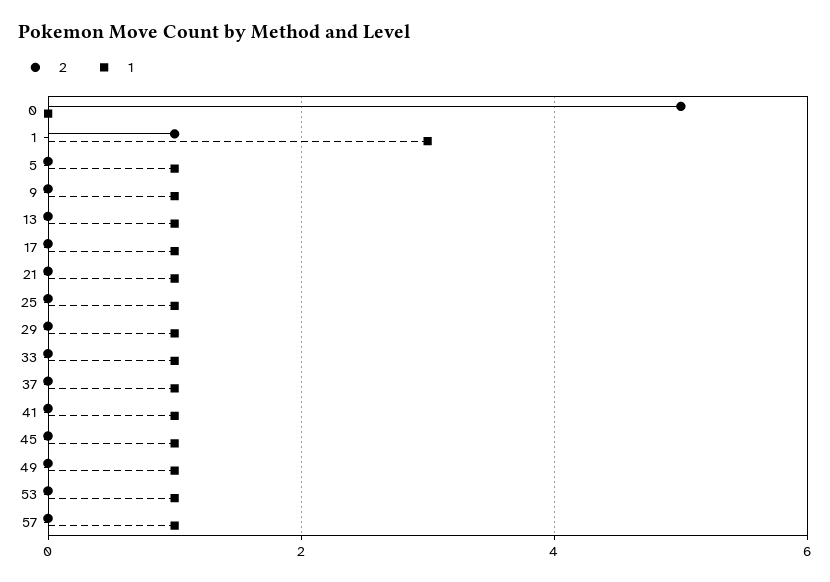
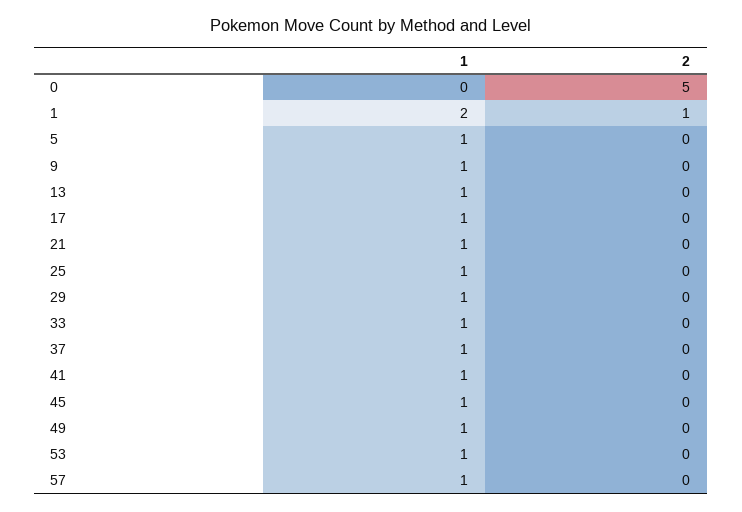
  {
    "2": {
      "0": 5,
      "1": 1,
      "5": 0,
      "9": 0,
      "13": 0,
      "17": 0,
      "21": 0,
      "25": 0,
      "29": 0,
      "33": 0,
      "37": 0,
      "41": 0,
      "45": 0,
      "49": 0,
      "53": 0,
      "57": 0
    },
    "1": {
      "0": 0,
-     "1": 3,
+     "1": 2,
      "5": 1,
      "9": 1,
      "13": 1,
      "17": 1,
      "21": 1,
      "25": 1,
      "29": 1,
      "33": 1,
      "37": 1,
      "41": 1,
      "45": 1,
      "49": 1,
      "53": 1,
      "57": 1
    }
  }

